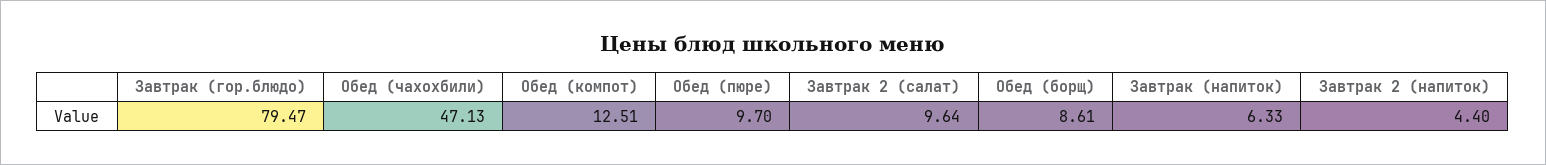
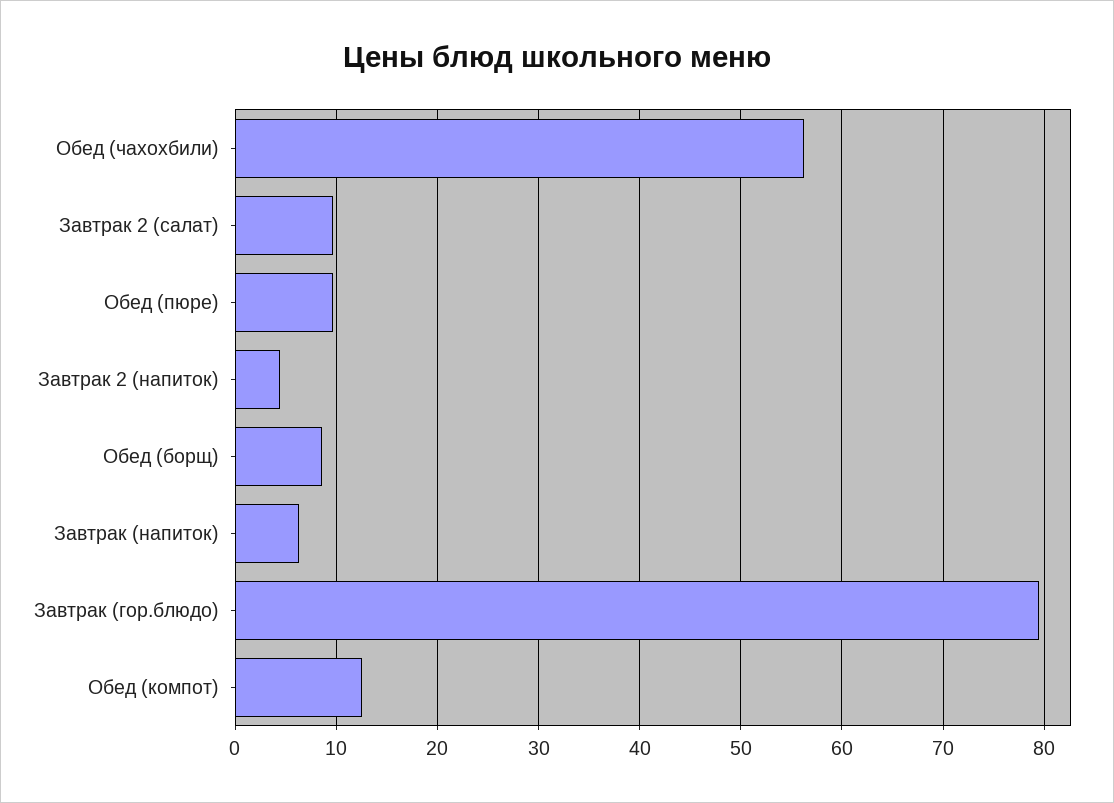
  {
    "Завтрак (гор.блюдо)": 79.47,
-   "Обед (чахохбили)": 47.13,
+   "Обед (чахохбили)": 56,
    "Обед (компот)": 12.51,
    "Обед (пюре)": 9.7,
    "Завтрак 2 (салат)": 9.64,
    "Обед (борщ)": 8.61,
    "Завтрак (напиток)": 6.33,
    "Завтрак 2 (напиток)": 4.4
  }

